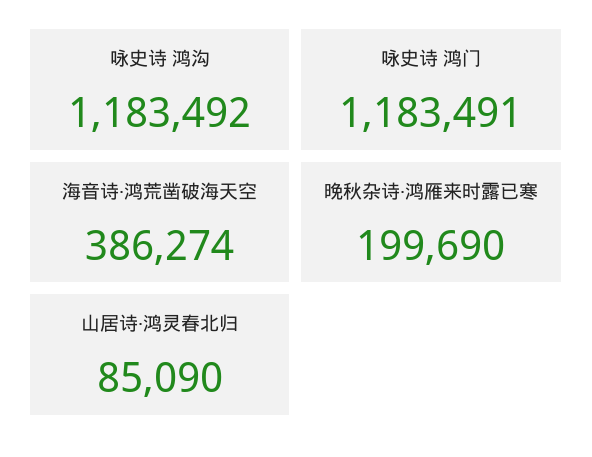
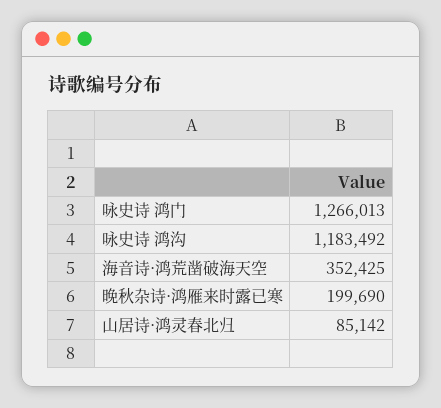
  {
    "咏史诗 鸿沟": 1183492,
-   "咏史诗 鸿门": 1183491,
+   "咏史诗 鸿门": 1266013,
-   "海音诗·鸿荒凿破海天空": 386274,
+   "海音诗·鸿荒凿破海天空": 352425,
    "晚秋杂诗·鸿雁来时露已寒": 199690,
-   "山居诗·鸿灵春北归": 85090
+   "山居诗·鸿灵春北归": 85142
  }

